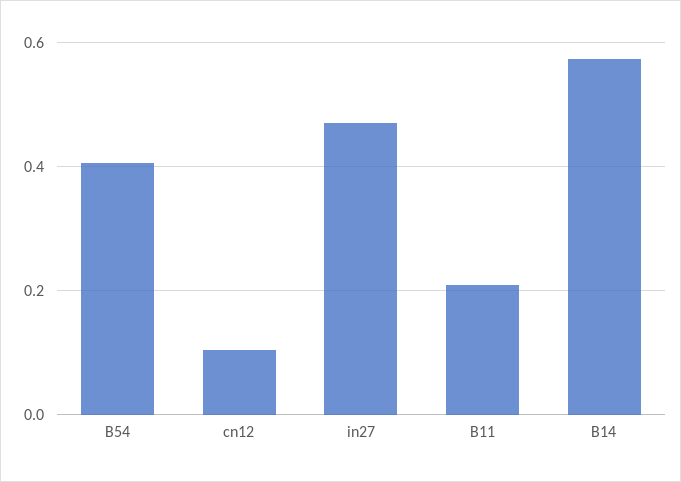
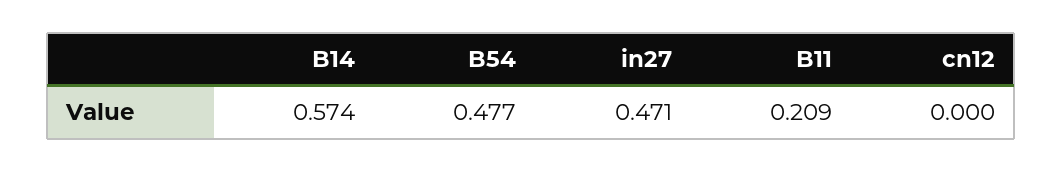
  {
-   "B54": 0.4,
+   "B54": 0.477,
-   "cn12": 0.1,
+   "cn12": 0,
    "in27": 0.471,
    "B11": 0.209,
    "B14": 0.574
  }

